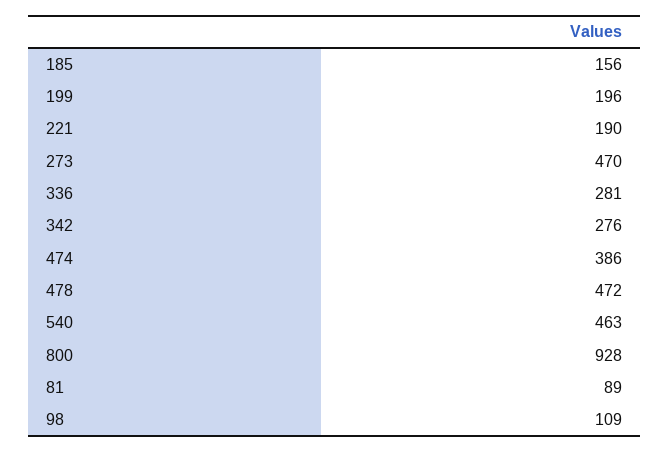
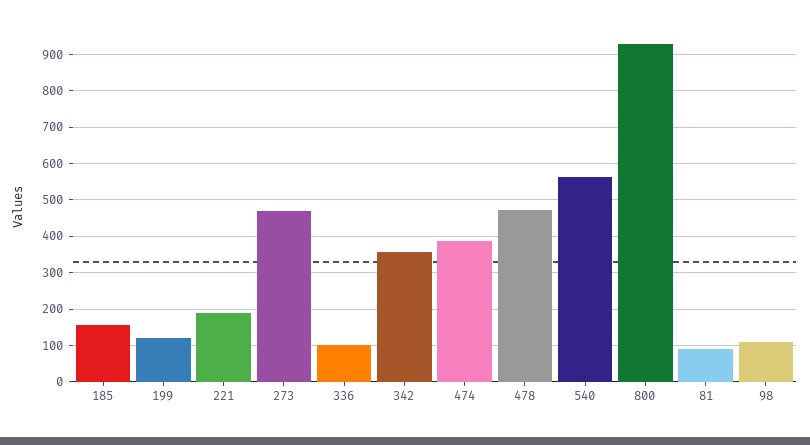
  {
    "185": 156,
-   "199": 196,
+   "199": 120,
    "221": 190,
    "273": 470,
-   "336": 281,
+   "336": 100,
-   "342": 276,
+   "342": 360,
    "474": 386,
    "478": 472,
-   "540": 463,
+   "540": 560,
    "800": 928,
    "81": 89,
    "98": 109
  }

